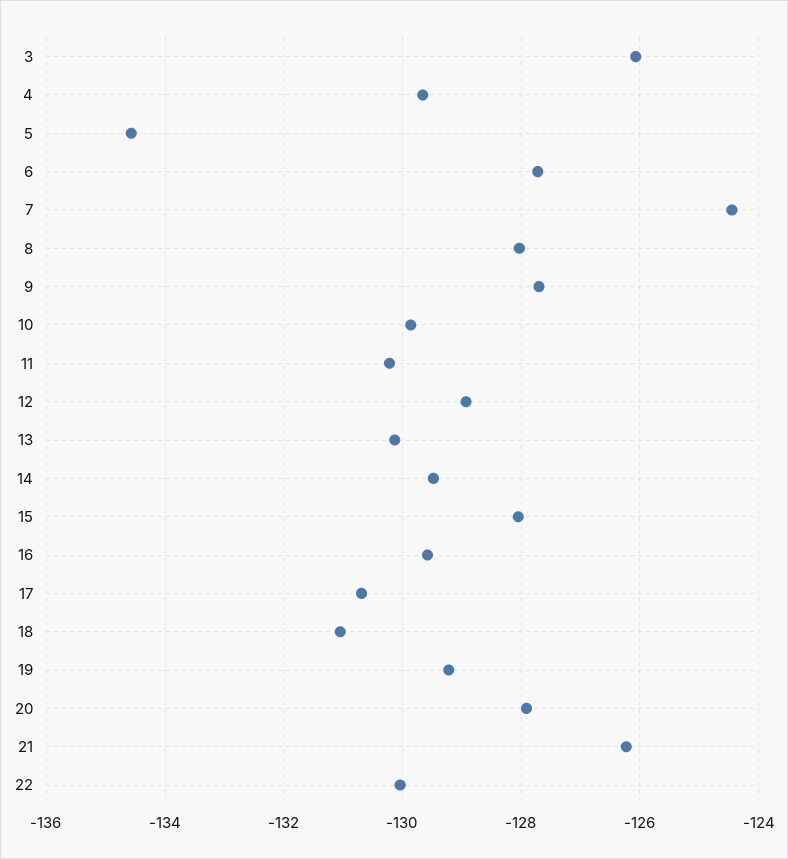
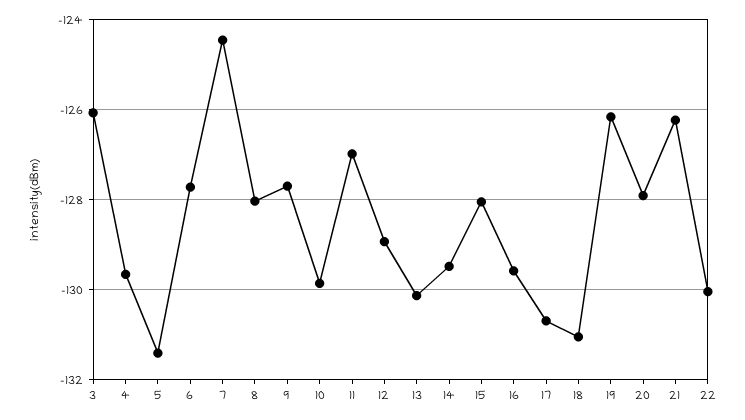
  {
    "3": -126,
    "4": -129.6,
-   "5": -134.6,
+   "5": -131.4,
    "6": -127.8,
    "7": -124.4,
    "8": -128,
    "9": -127.8,
    "10": -129.8,
-   "11": -130.2,
+   "11": -127,
    "12": -129,
    "13": -130.2,
    "14": -129.4,
    "15": -128,
    "16": -129.6,
    "17": -130.6,
    "18": -131,
-   "19": -129.2,
+   "19": -126.2,
    "20": -128,
    "21": -126.2,
    "22": -130
  }

